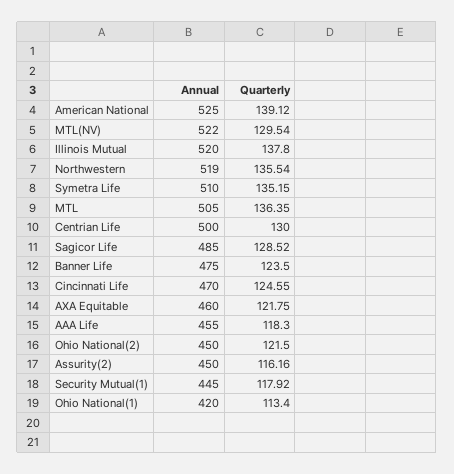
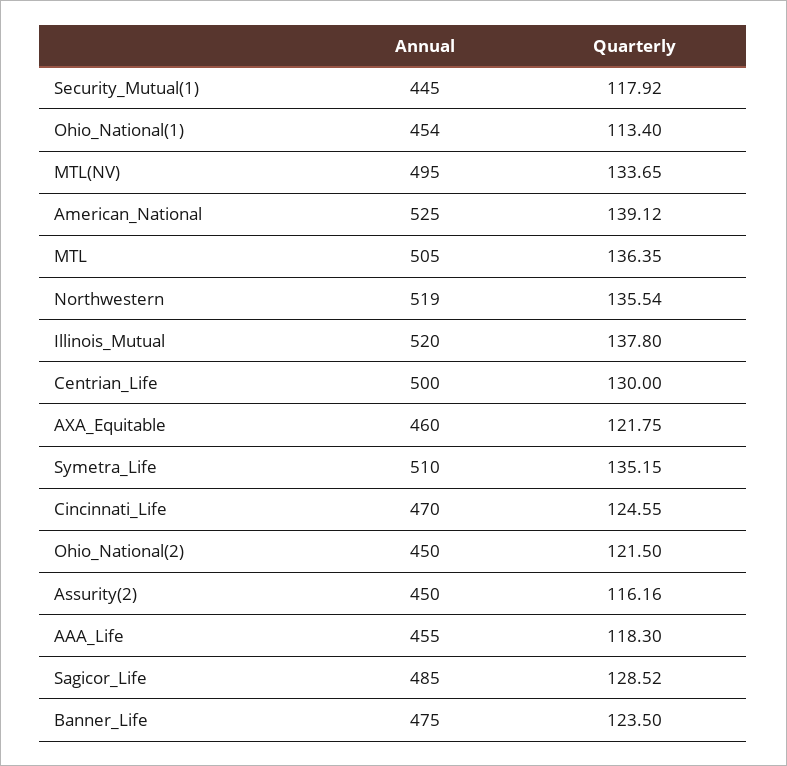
  {
    "Annual": {
      "American National": 525,
-     "MTL(NV)": 522,
+     "MTL(NV)": 495,
      "Illinois Mutual": 520,
      "Northwestern": 519,
      "Symetra Life": 510,
      "MTL": 505,
      "Centrian Life": 500,
      "Sagicor Life": 485,
      "Banner Life": 475,
      "Cincinnati Life": 470,
      "AXA Equitable": 460,
      "AAA Life": 455,
      "Ohio National(2)": 450,
      "Assurity(2)": 450,
      "Security Mutual(1)": 445,
-     "Ohio National(1)": 420
+     "Ohio National(1)": 454
    },
    "Quarterly": {
      "American National": 139.12,
-     "MTL(NV)": 129.54,
+     "MTL(NV)": 133.65,
      "Illinois Mutual": 137.8,
      "Northwestern": 135.54,
      "Symetra Life": 135.15,
      "MTL": 136.35,
      "Centrian Life": 130,
      "Sagicor Life": 128.52,
      "Banner Life": 123.5,
      "Cincinnati Life": 124.55,
      "AXA Equitable": 121.75,
      "AAA Life": 118.3,
      "Ohio National(2)": 121.5,
      "Assurity(2)": 116.16,
      "Security Mutual(1)": 117.92,
      "Ohio National(1)": 113.4
    }
  }

